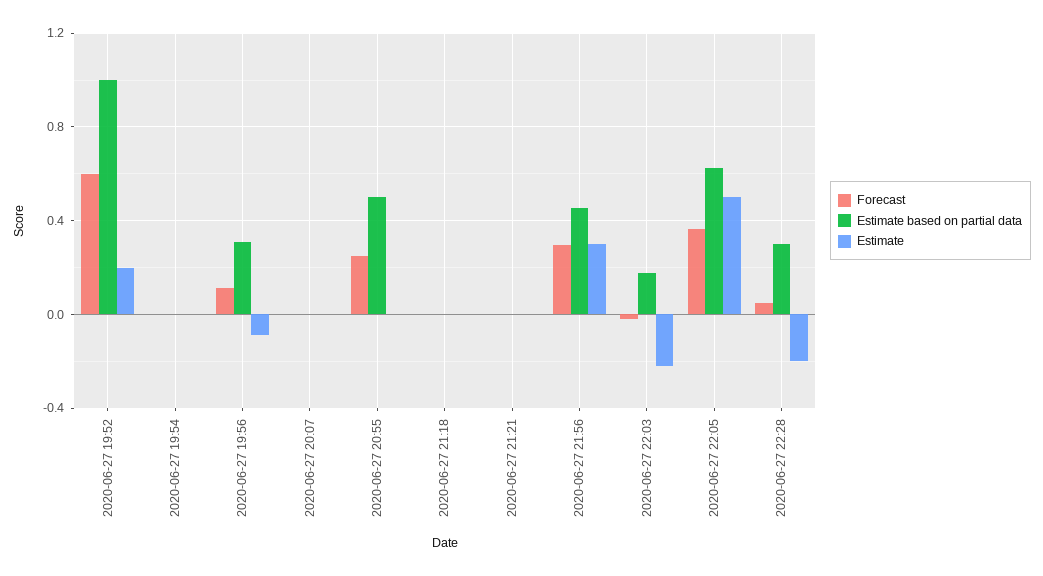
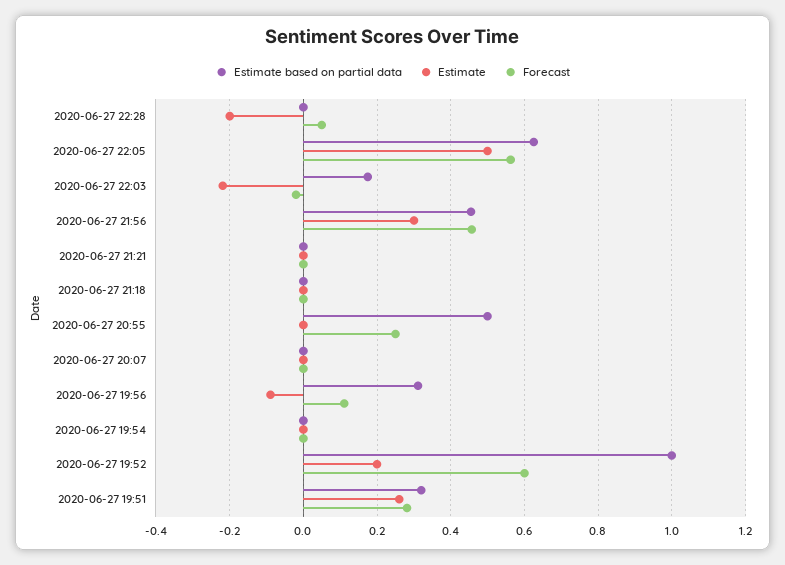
  {
    "Forecast": {
      "2020-06-27 19:52": 0.6,
      "2020-06-27 19:54": 0,
      "2020-06-27 19:56": 0.12,
      "2020-06-27 20:07": 0,
      "2020-06-27 20:55": 0.26,
      "2020-06-27 21:18": 0,
      "2020-06-27 21:21": 0,
-     "2020-06-27 21:56": 0.3,
+     "2020-06-27 21:56": 0.46,
      "2020-06-27 22:03": -0.02,
-     "2020-06-27 22:05": 0.35,
+     "2020-06-27 22:05": 0.56,
-     "2020-06-27 22:28": 0.06
+     "2020-06-27 22:28": 0.06,
+     "2020-06-27 19:51": 0.28
    },
    "Estimate based on partial data": {
      "2020-06-27 19:52": 1,
      "2020-06-27 19:54": 0,
      "2020-06-27 19:56": 0.32,
      "2020-06-27 20:07": 0,
      "2020-06-27 20:55": 0.5,
      "2020-06-27 21:18": 0,
      "2020-06-27 21:21": 0,
      "2020-06-27 21:56": 0.46,
      "2020-06-27 22:03": 0.18,
      "2020-06-27 22:05": 0.62,
-     "2020-06-27 22:28": 0.3
+     "2020-06-27 22:28": 0,
+     "2020-06-27 19:51": 0.32
    },
    "Estimate": {
      "2020-06-27 19:52": 0.2,
      "2020-06-27 19:54": 0,
      "2020-06-27 19:56": -0.08,
      "2020-06-27 20:07": 0,
      "2020-06-27 20:55": 0,
      "2020-06-27 21:18": 0,
      "2020-06-27 21:21": 0,
      "2020-06-27 21:56": 0.3,
      "2020-06-27 22:03": -0.22,
      "2020-06-27 22:05": 0.5,
-     "2020-06-27 22:28": -0.2
+     "2020-06-27 22:28": -0.2,
+     "2020-06-27 19:51": 0.26
    }
  }

